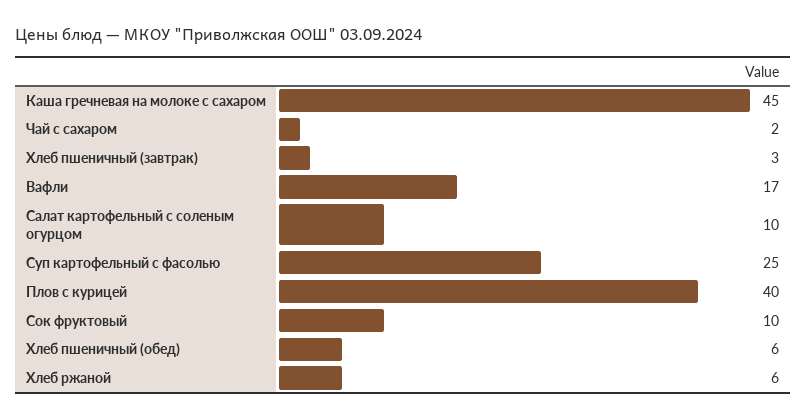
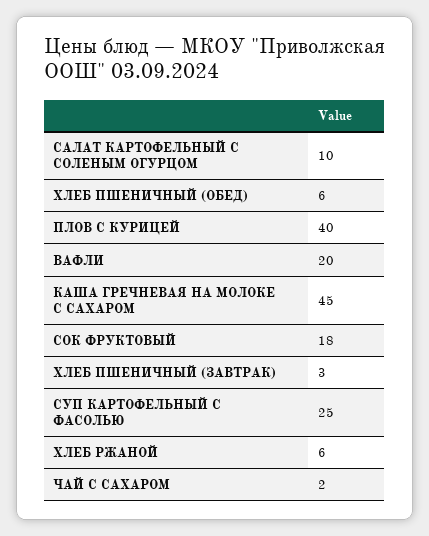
  {
    "Каша гречневая на молоке с сахаром": 45,
    "Чай с сахаром": 2,
    "Хлеб пшеничный (завтрак)": 3,
-   "Вафли": 17,
+   "Вафли": 20,
    "Салат картофельный с соленым огурцом": 10,
    "Суп картофельный с фасолью": 25,
    "Плов с курицей": 40,
-   "Сок фруктовый": 10,
+   "Сок фруктовый": 18,
    "Хлеб пшеничный (обед)": 6,
    "Хлеб ржаной": 6
  }

